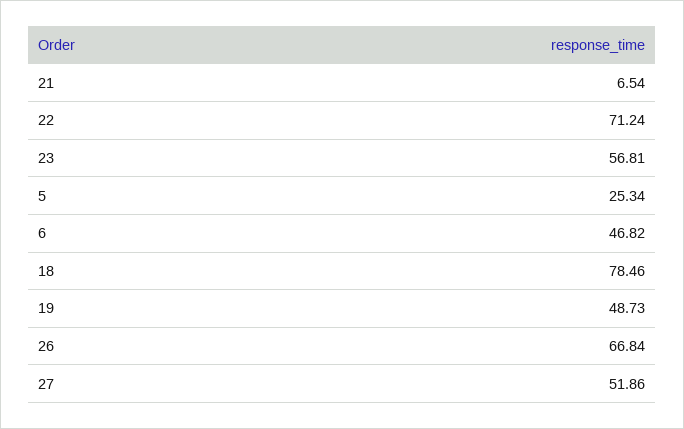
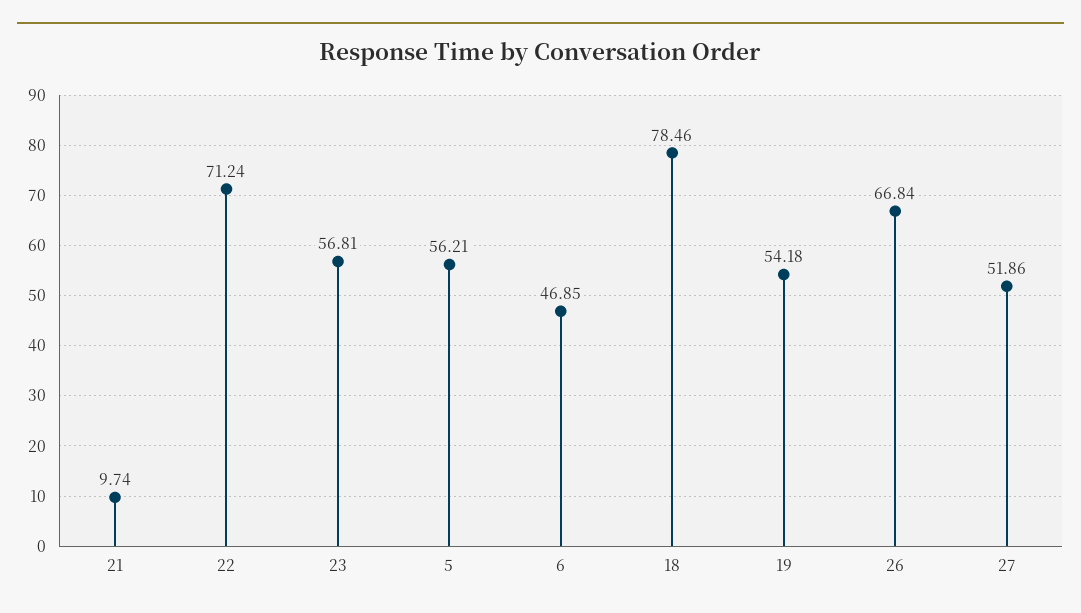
  {
-   "21": 6.54,
+   "21": 9.74,
    "22": 71.24,
    "23": 56.81,
-   "5": 25.34,
+   "5": 56.21,
-   "6": 46.82,
+   "6": 46.85,
    "18": 78.46,
-   "19": 48.73,
+   "19": 54.18,
    "26": 66.84,
    "27": 51.86
  }

